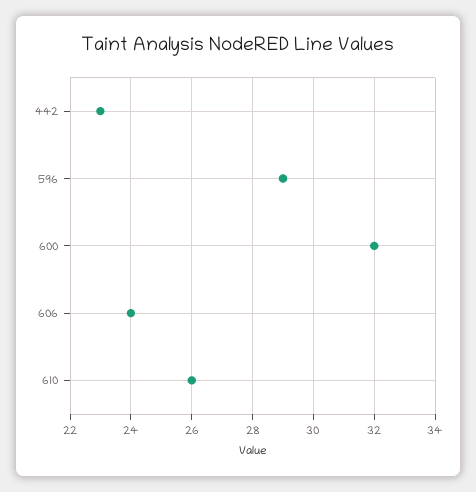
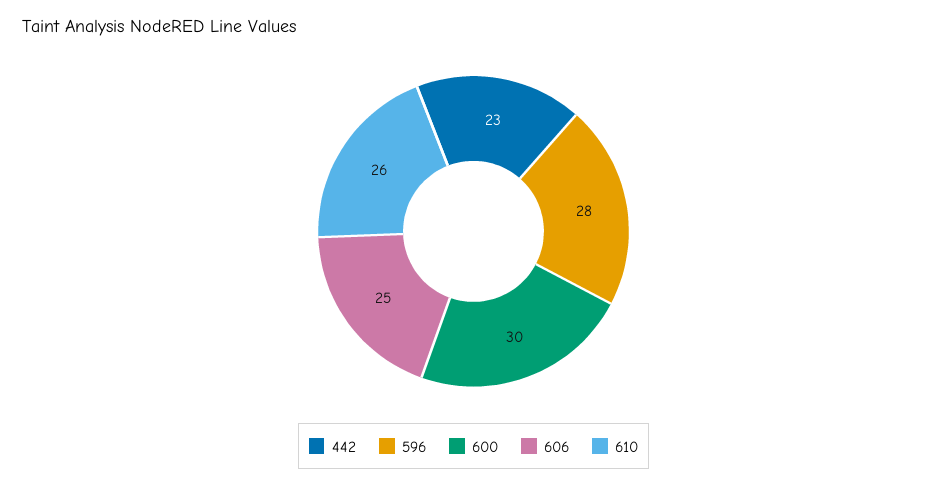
  {
    "442": 23,
-   "596": 29,
+   "596": 28,
-   "600": 32,
+   "600": 30,
-   "606": 24,
+   "606": 25,
    "610": 26
  }

